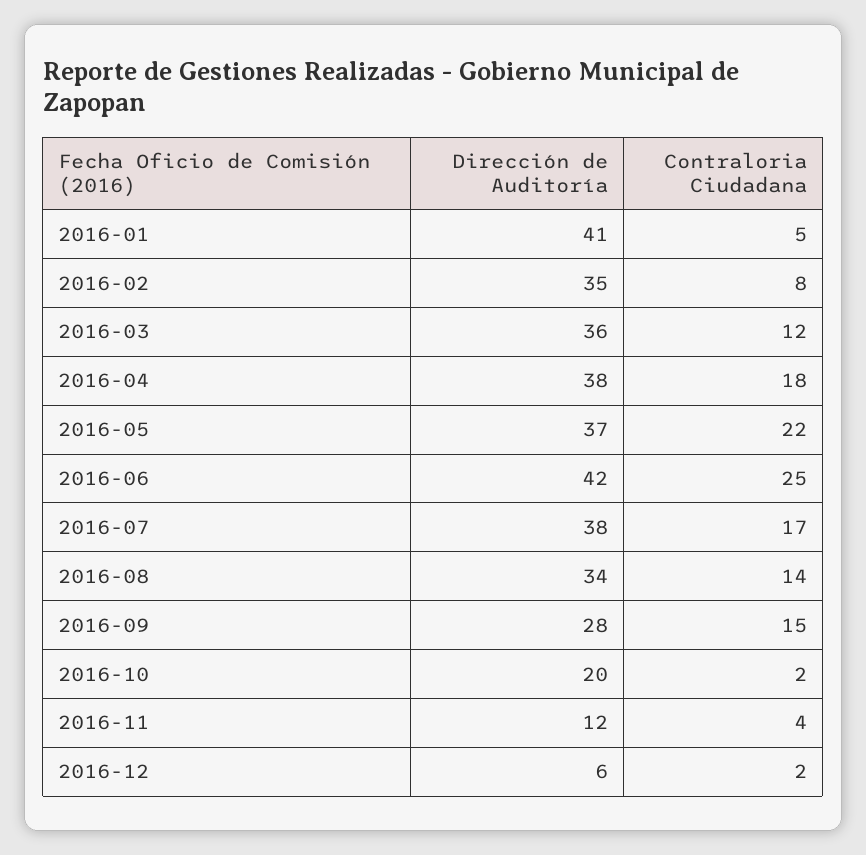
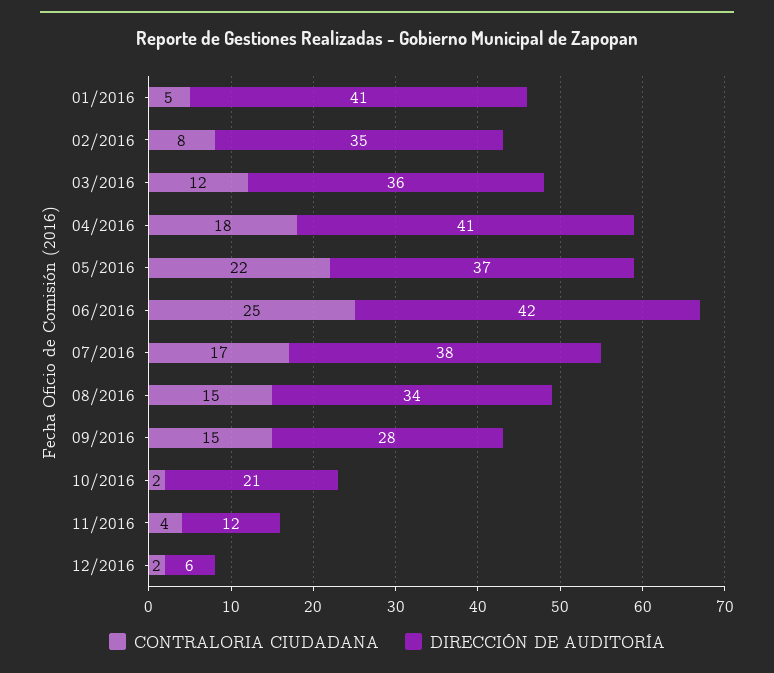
  {
    "Dirección de Auditoría": {
      "2016-01": 41,
      "2016-02": 35,
      "2016-03": 36,
-     "2016-04": 38,
+     "2016-04": 41,
      "2016-05": 37,
      "2016-06": 42,
      "2016-07": 38,
      "2016-08": 34,
      "2016-09": 28,
-     "2016-10": 20,
+     "2016-10": 21,
      "2016-11": 12,
      "2016-12": 6
    },
    "Contraloria Ciudadana": {
      "2016-01": 5,
      "2016-02": 8,
      "2016-03": 12,
      "2016-04": 18,
      "2016-05": 22,
      "2016-06": 25,
      "2016-07": 17,
-     "2016-08": 14,
+     "2016-08": 15,
      "2016-09": 15,
      "2016-10": 2,
      "2016-11": 4,
      "2016-12": 2
    }
  }

